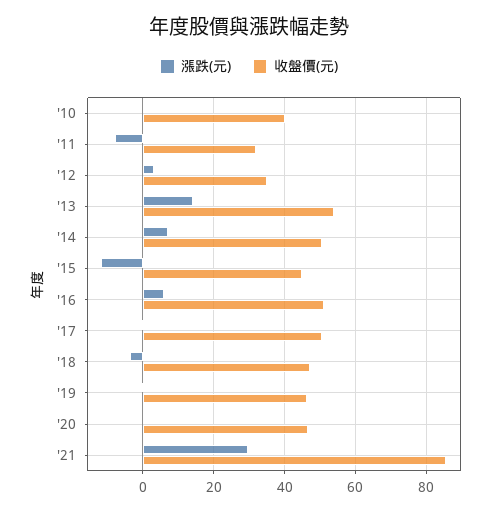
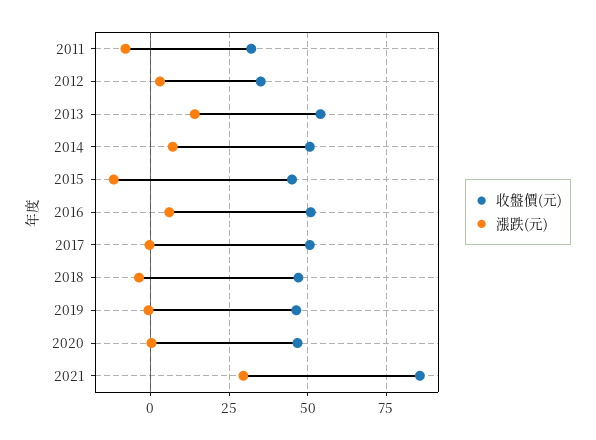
  {
    "漲跌(元)": {
-     "'10": 0,
      "'11": -8,
      "'12": 4,
      "'13": 14,
      "'14": 8,
      "'15": -12,
      "'16": 6,
      "'17": 0,
      "'18": -4,
      "'19": 0,
      "'20": 0,
      "'21": 30
    },
    "收盤價(元)": {
-     "'10": 40,
      "'11": 32,
      "'12": 36,
      "'13": 54,
      "'14": 50,
      "'15": 46,
      "'16": 52,
      "'17": 50,
      "'18": 48,
      "'19": 46,
      "'20": 46,
      "'21": 86
    }
  }

